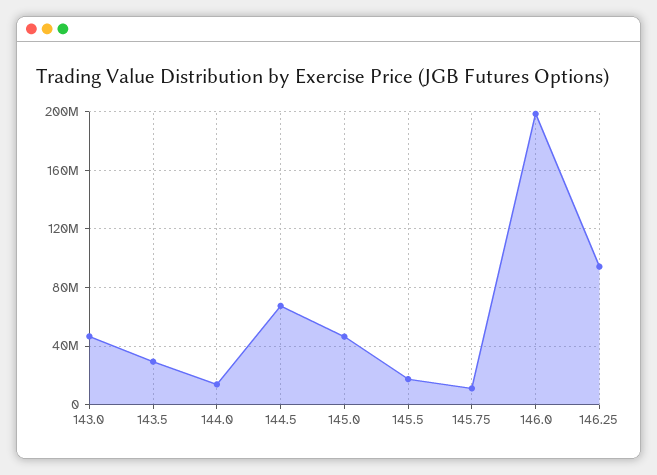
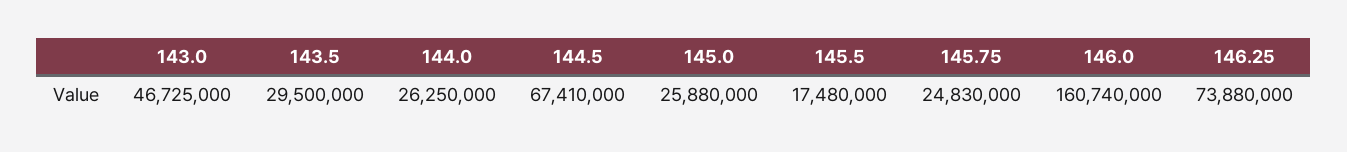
  {
    "143.0": 46725000,
    "143.5": 29500000,
-   "144.0": 15000000,
+   "144.0": 26250000,
    "144.5": 67410000,
-   "145.0": 45000000,
+   "145.0": 25880000,
    "145.5": 17480000,
-   "145.75": 10000000,
+   "145.75": 24830000,
-   "146.0": 200000000,
+   "146.0": 160740000,
-   "146.25": 95000000
+   "146.25": 73880000
  }

